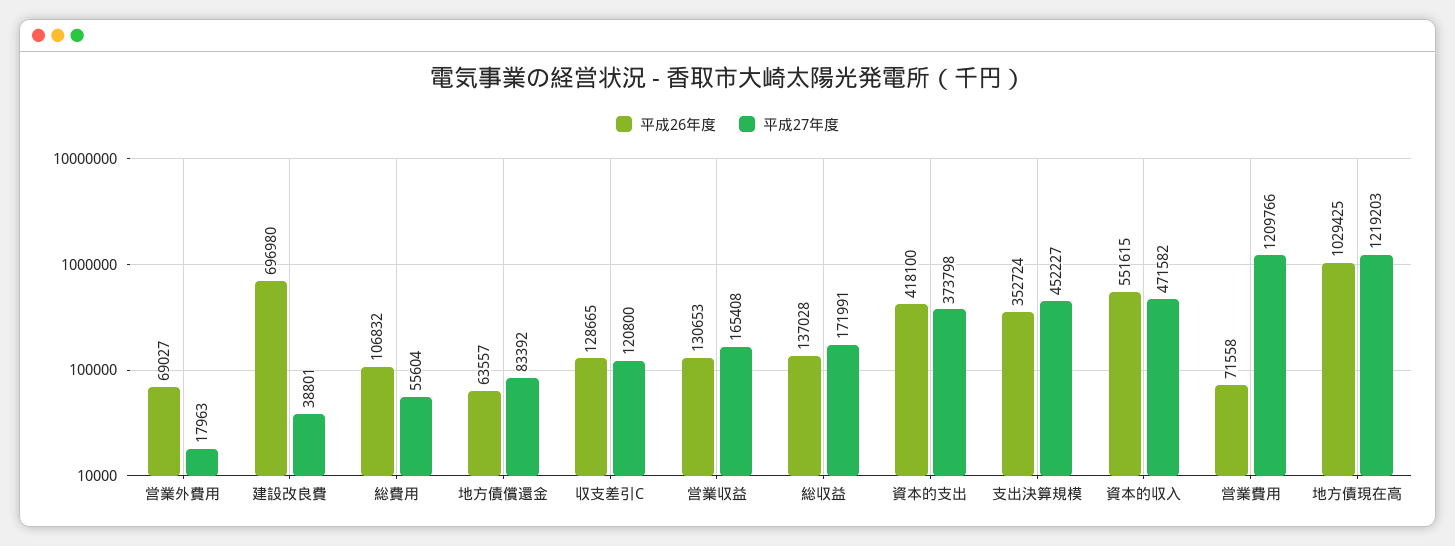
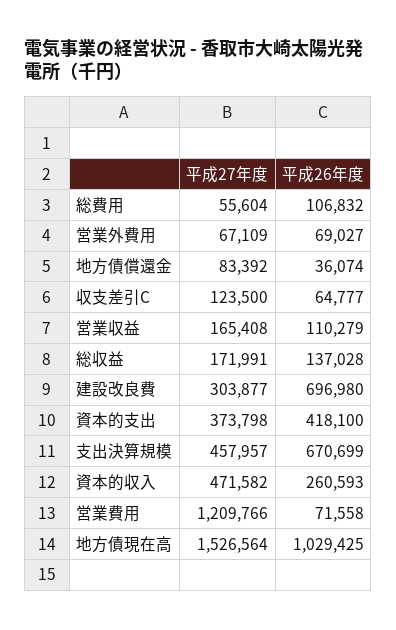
  {
    "平成26年度": {
      "営業外費用": 69027,
      "建設改良費": 696980,
      "総費用": 106832,
-     "地方債償還金": 63557,
+     "地方債償還金": 36074,
-     "収支差引C": 128665,
+     "収支差引C": 64777,
-     "営業収益": 130653,
+     "営業収益": 110279,
      "総収益": 137028,
      "資本的支出": 418100,
-     "支出決算規模": 352724,
+     "支出決算規模": 670699,
-     "資本的収入": 551615,
+     "資本的収入": 260593,
      "営業費用": 71558,
      "地方債現在高": 1029425
    },
    "平成27年度": {
-     "営業外費用": 17963,
+     "営業外費用": 67109,
-     "建設改良費": 38801,
+     "建設改良費": 303877,
      "総費用": 55604,
      "地方債償還金": 83392,
-     "収支差引C": 120800,
+     "収支差引C": 123500,
      "営業収益": 165408,
      "総収益": 171991,
      "資本的支出": 373798,
-     "支出決算規模": 452227,
+     "支出決算規模": 457957,
      "資本的収入": 471582,
      "営業費用": 1209766,
-     "地方債現在高": 1219203
+     "地方債現在高": 1526564
    }
  }

